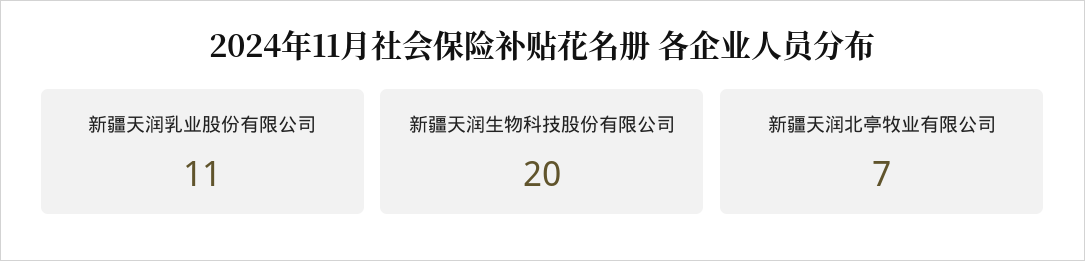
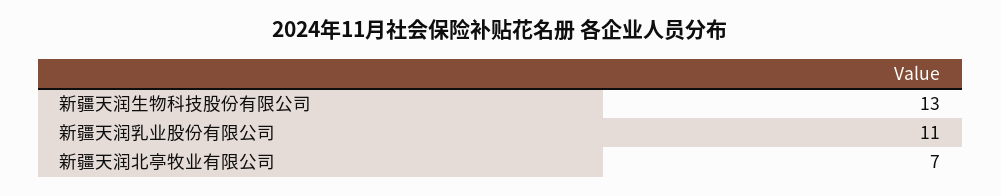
  {
    "新疆天润乳业股份有限公司": 11,
-   "新疆天润生物科技股份有限公司": 20,
+   "新疆天润生物科技股份有限公司": 13,
    "新疆天润北亭牧业有限公司": 7
  }

